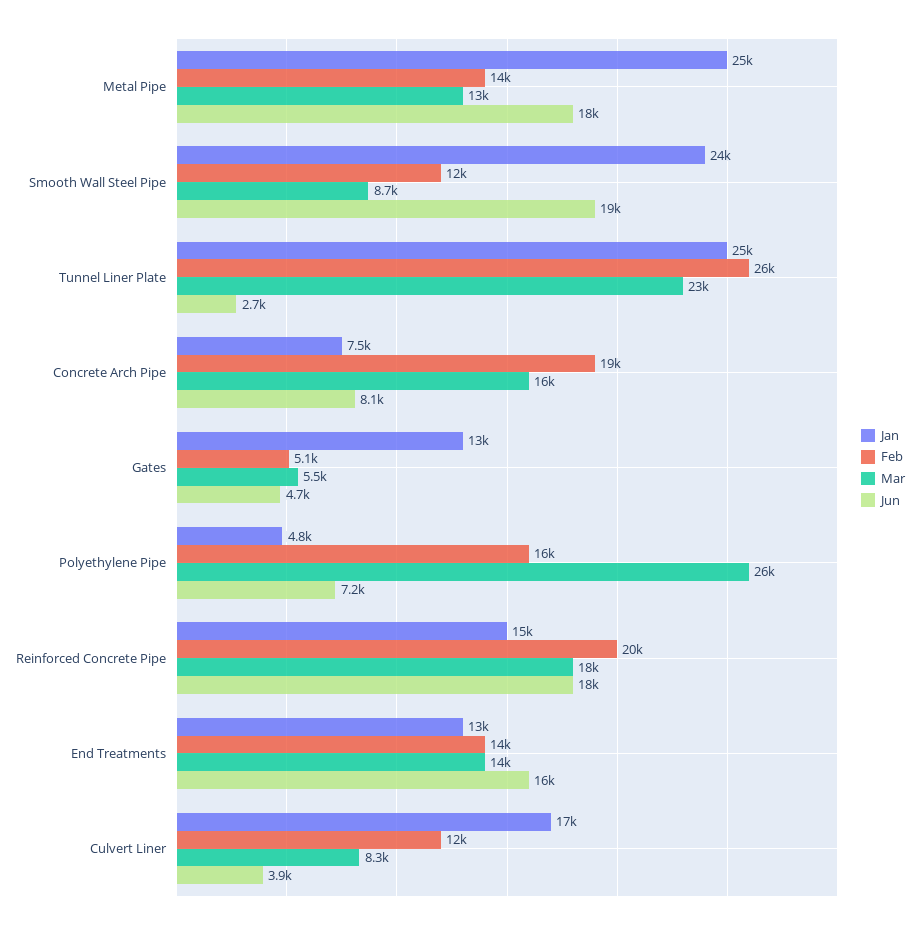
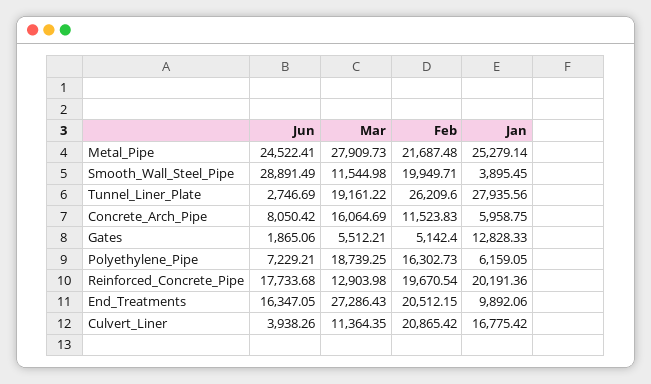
  {
    "Jan": {
      "Metal Pipe": 25279.14,
-     "Smooth Wall Steel Pipe": 24000,
+     "Smooth Wall Steel Pipe": 3895.45,
-     "Tunnel Liner Plate": 25000,
+     "Tunnel Liner Plate": 27935.56,
-     "Concrete Arch Pipe": 7500,
+     "Concrete Arch Pipe": 5958.75,
      "Gates": 12828.33,
-     "Polyethylene Pipe": 4800,
+     "Polyethylene Pipe": 6159.05,
-     "Reinforced Concrete Pipe": 15000,
+     "Reinforced Concrete Pipe": 20191.36,
-     "End Treatments": 13000,
+     "End Treatments": 9892.06,
      "Culvert Liner": 16775.42
    },
    "Feb": {
-     "Metal Pipe": 14000,
+     "Metal Pipe": 21687.48,
-     "Smooth Wall Steel Pipe": 12000,
+     "Smooth Wall Steel Pipe": 19949.71,
      "Tunnel Liner Plate": 26209.6,
-     "Concrete Arch Pipe": 19000,
+     "Concrete Arch Pipe": 11523.83,
      "Gates": 5142.4,
      "Polyethylene Pipe": 16302.73,
      "Reinforced Concrete Pipe": 19670.54,
-     "End Treatments": 14000,
+     "End Treatments": 20512.15,
-     "Culvert Liner": 12000
+     "Culvert Liner": 20865.42
    },
    "Mar": {
-     "Metal Pipe": 13000,
+     "Metal Pipe": 27909.73,
-     "Smooth Wall Steel Pipe": 8700,
+     "Smooth Wall Steel Pipe": 11544.98,
-     "Tunnel Liner Plate": 23000,
+     "Tunnel Liner Plate": 19161.22,
      "Concrete Arch Pipe": 16064.69,
      "Gates": 5512.21,
-     "Polyethylene Pipe": 26000,
+     "Polyethylene Pipe": 18739.25,
-     "Reinforced Concrete Pipe": 18000,
+     "Reinforced Concrete Pipe": 12903.98,
-     "End Treatments": 14000,
+     "End Treatments": 27286.43,
-     "Culvert Liner": 8300
+     "Culvert Liner": 11364.35
    },
    "Jun": {
-     "Metal Pipe": 18000,
+     "Metal Pipe": 24522.41,
-     "Smooth Wall Steel Pipe": 19000,
+     "Smooth Wall Steel Pipe": 28891.49,
      "Tunnel Liner Plate": 2746.69,
      "Concrete Arch Pipe": 8050.42,
-     "Gates": 4700,
+     "Gates": 1865.06,
      "Polyethylene Pipe": 7229.21,
      "Reinforced Concrete Pipe": 17733.68,
      "End Treatments": 16347.05,
      "Culvert Liner": 3938.26
    }
  }

